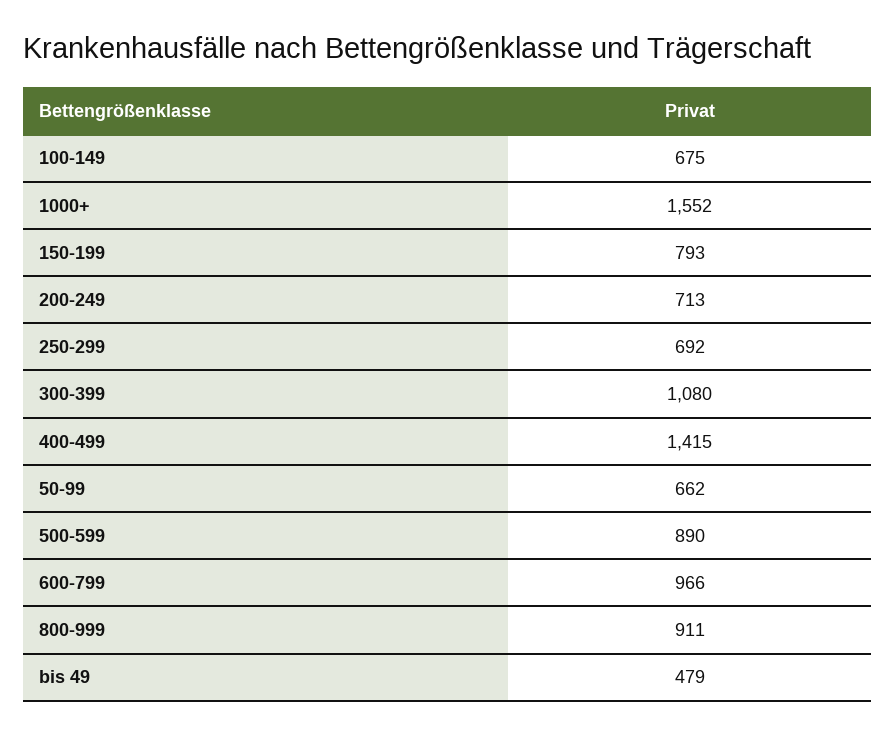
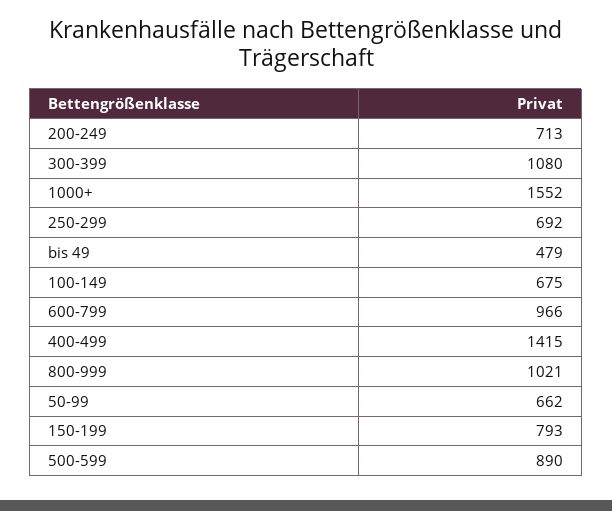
  {
    "100-149": 675,
    "1000+": 1552,
    "150-199": 793,
    "200-249": 713,
    "250-299": 692,
    "300-399": 1080,
    "400-499": 1415,
    "50-99": 662,
    "500-599": 890,
    "600-799": 966,
-   "800-999": 911,
+   "800-999": 1021,
    "bis 49": 479
  }

